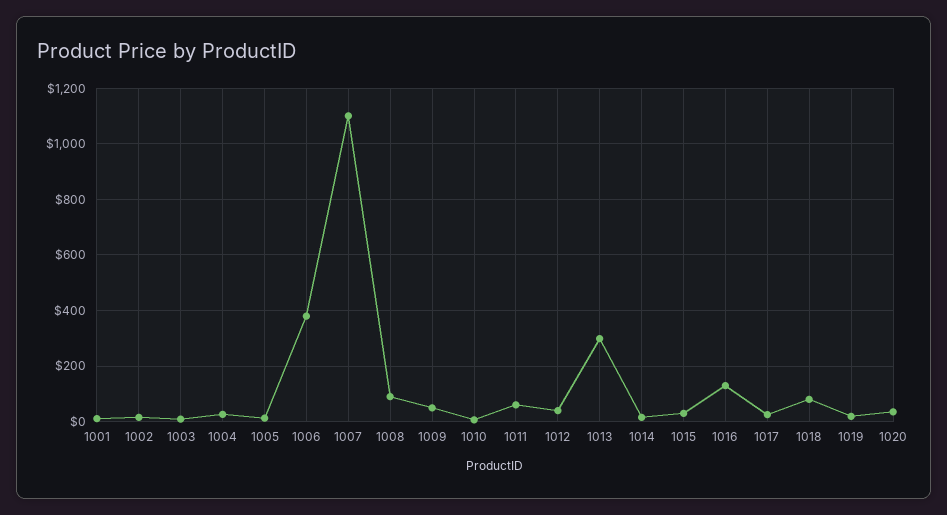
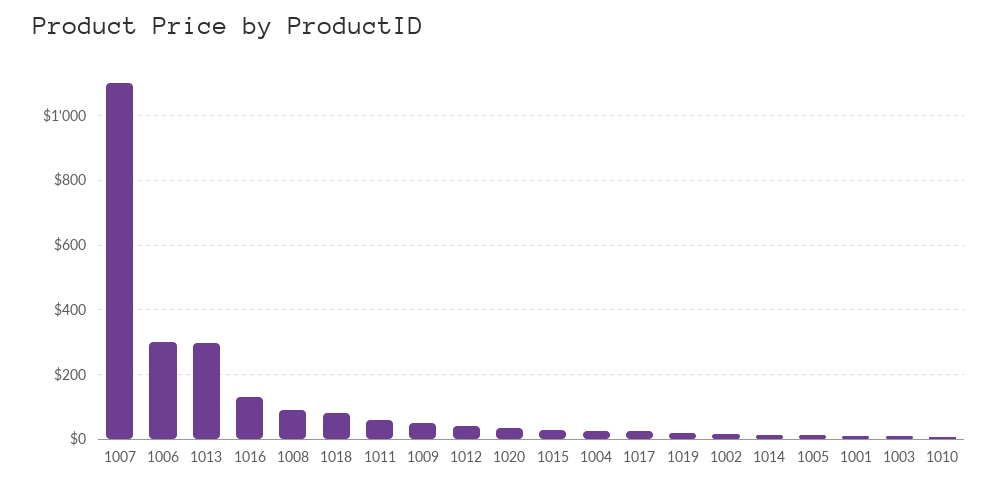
  {
    "1001": 20,
    "1002": 20,
    "1003": 0,
    "1004": 20,
    "1005": 20,
-   "1006": 375,
+   "1006": 300,
    "1007": 1100,
    "1008": 80,
    "1009": 40,
    "1010": 0,
    "1011": 60,
    "1012": 40,
    "1013": 300,
    "1014": 20,
    "1015": 20,
    "1016": 120,
    "1017": 20,
    "1018": 80,
    "1019": 20,
    "1020": 40
  }

